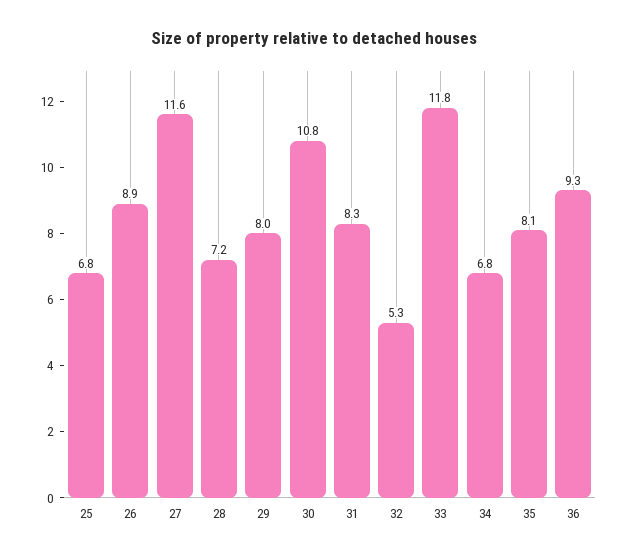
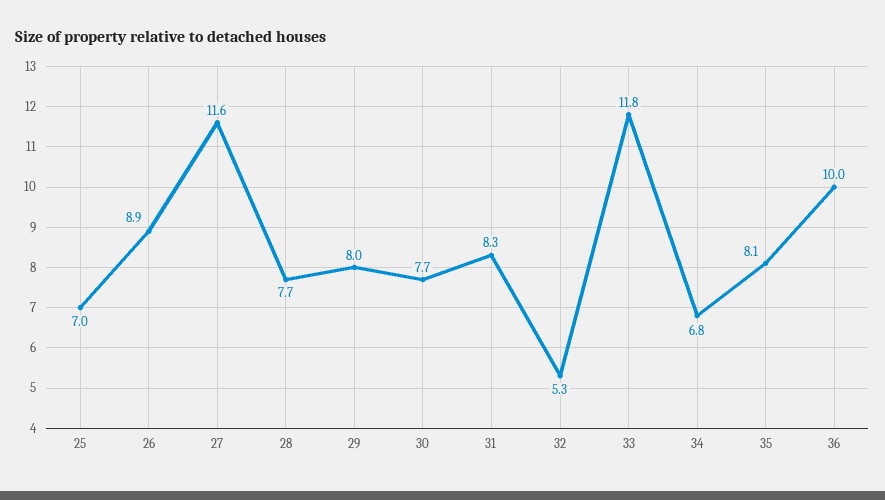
  {
-   "25": 6.8,
+   "25": 7,
    "26": 8.9,
    "27": 11.6,
-   "28": 7.2,
+   "28": 7.7,
    "29": 8,
-   "30": 10.8,
+   "30": 7.7,
    "31": 8.3,
    "32": 5.3,
    "33": 11.8,
    "34": 6.8,
    "35": 8.1,
-   "36": 9.3
+   "36": 10
  }

